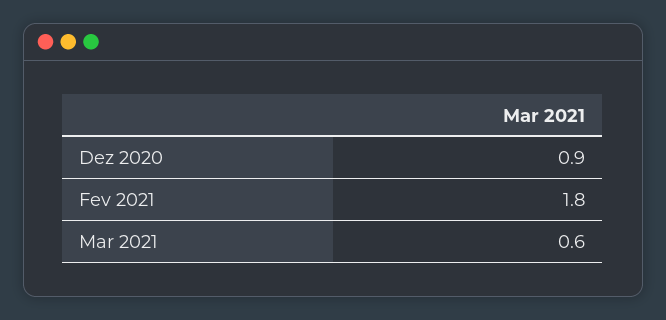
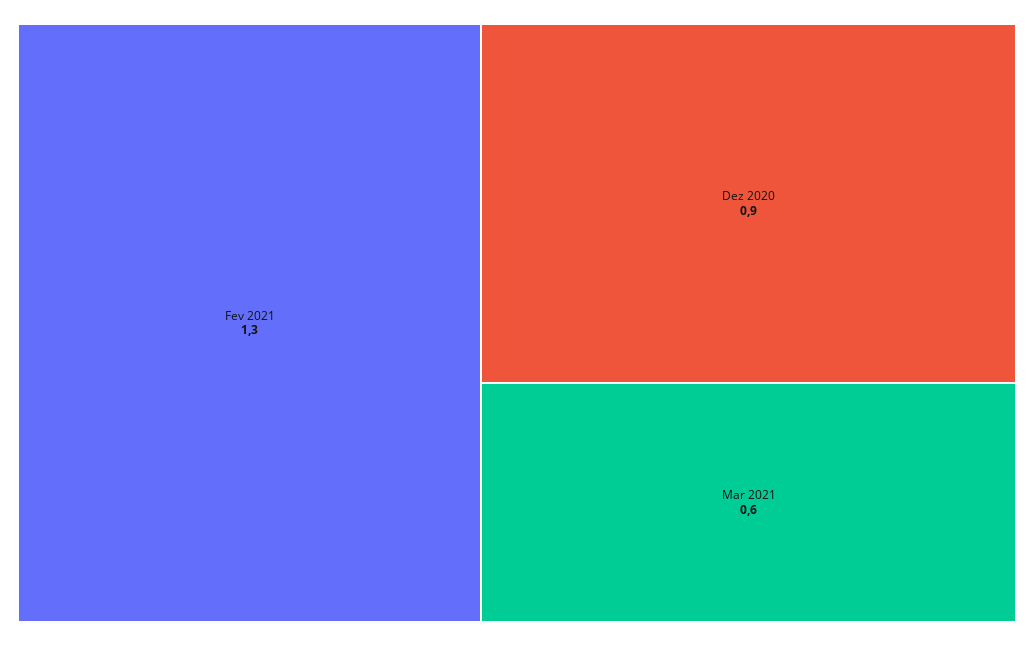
  {
    "Dez 2020": 0.9,
-   "Fev 2021": 1.8,
+   "Fev 2021": 1.3,
    "Mar 2021": 0.6
  }

